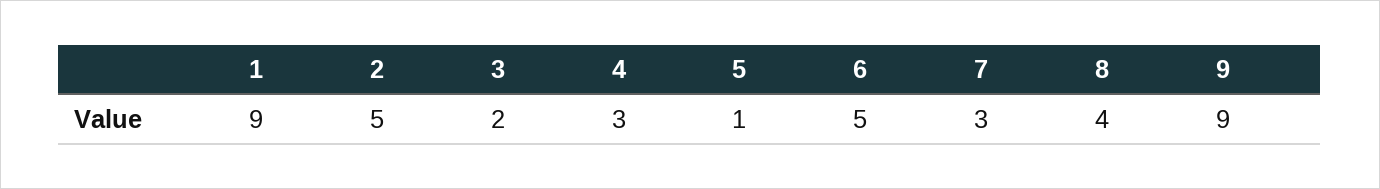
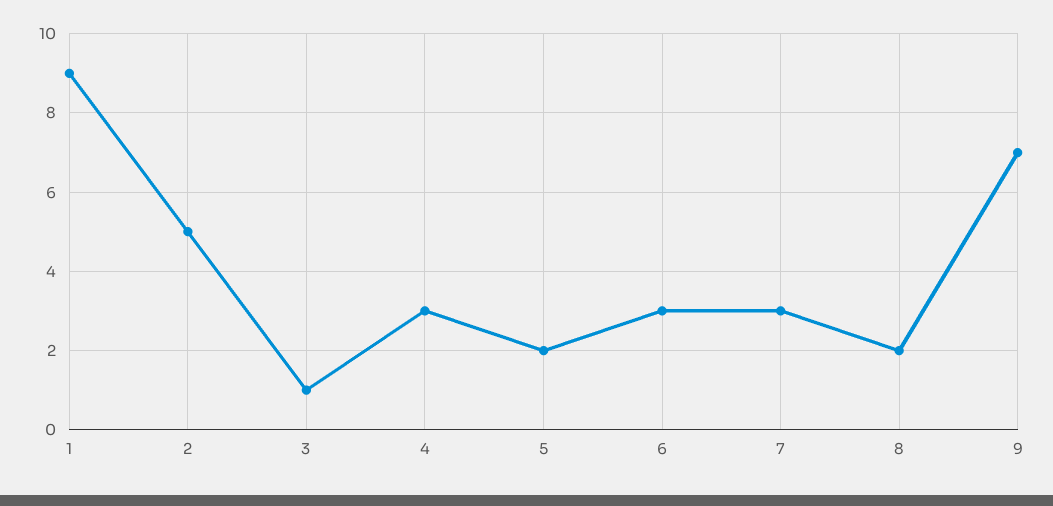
  {
    "1": 9,
    "2": 5,
-   "3": 2,
+   "3": 1,
    "4": 3,
-   "5": 1,
+   "5": 2,
-   "6": 5,
+   "6": 3,
    "7": 3,
-   "8": 4,
+   "8": 2,
-   "9": 9
+   "9": 7
  }

